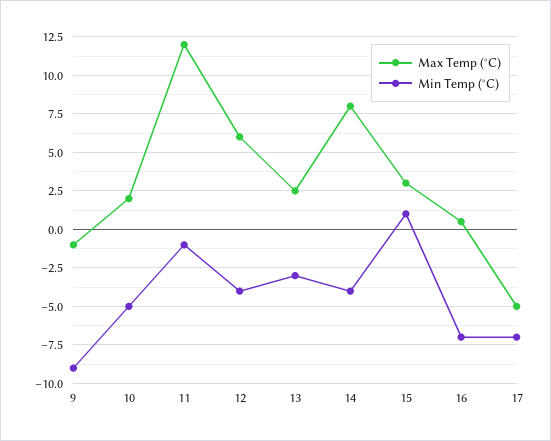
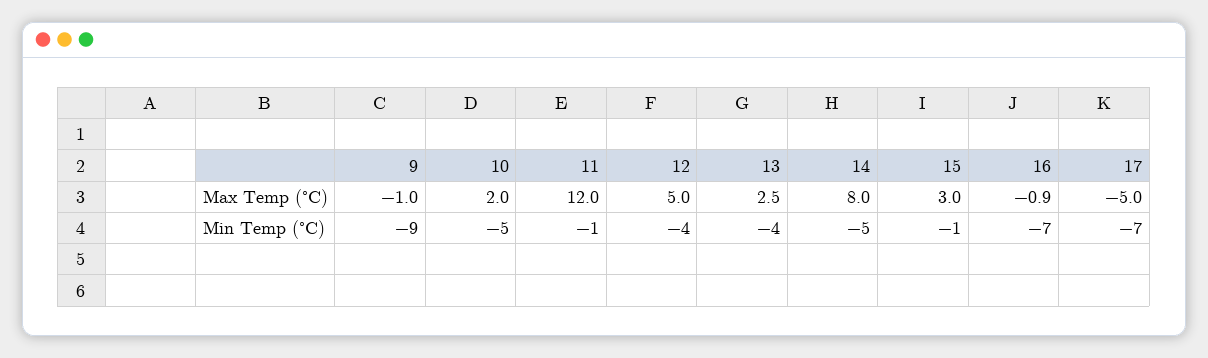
  {
    "Max Temp (°C)": {
      "9": -1,
      "10": 2,
      "11": 12,
-     "12": 6,
+     "12": 5,
      "13": 2.5,
      "14": 8,
      "15": 3,
-     "16": 0.5,
+     "16": -0.9,
      "17": -5
    },
    "Min Temp (°C)": {
      "9": -9,
      "10": -5,
      "11": -1,
      "12": -4,
-     "13": -3,
+     "13": -4,
-     "14": -4,
+     "14": -5,
-     "15": 1,
+     "15": -1,
      "16": -7,
      "17": -7
    }
  }

